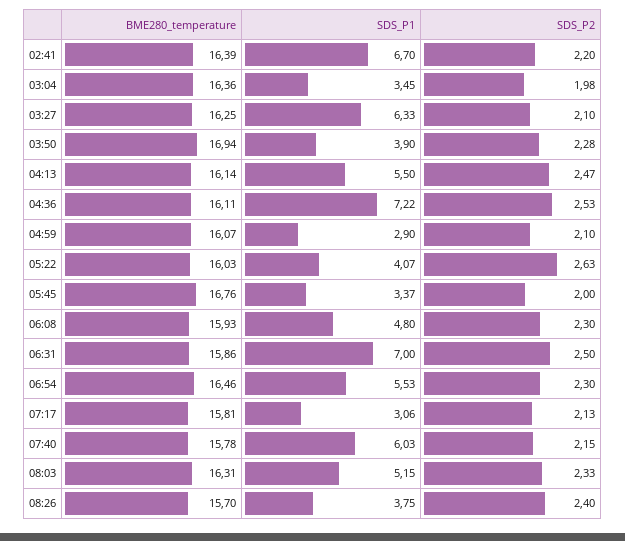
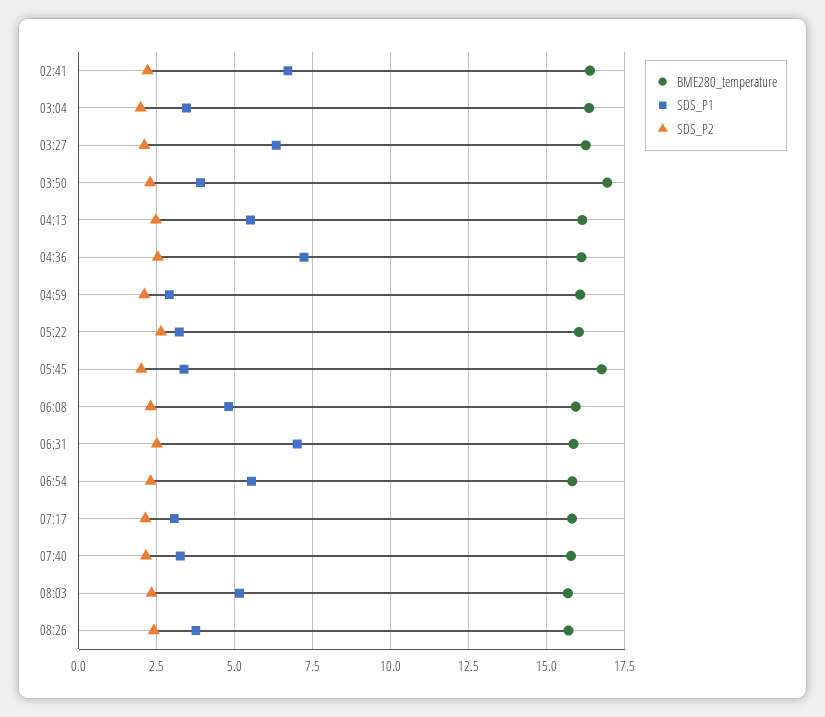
  {
    "BME280_temperature": {
      "02:41": 16.39,
      "03:04": 16.36,
      "03:27": 16.25,
      "03:50": 16.94,
      "04:13": 16.14,
      "04:36": 16.11,
      "04:59": 16.07,
      "05:22": 16.03,
      "05:45": 16.76,
      "06:08": 15.93,
      "06:31": 15.86,
-     "06:54": 16.46,
+     "06:54": 15.75,
      "07:17": 15.81,
      "07:40": 15.78,
-     "08:03": 16.31,
+     "08:03": 15.75,
      "08:26": 15.7
    },
    "SDS_P1": {
      "02:41": 6.7,
      "03:04": 3.45,
      "03:27": 6.33,
      "03:50": 3.9,
      "04:13": 5.5,
      "04:36": 7.22,
      "04:59": 2.9,
-     "05:22": 4.07,
+     "05:22": 3.25,
      "05:45": 3.37,
      "06:08": 4.8,
      "06:31": 7,
      "06:54": 5.53,
      "07:17": 3.06,
-     "07:40": 6.03,
+     "07:40": 3.25,
      "08:03": 5.15,
      "08:26": 3.75
    },
    "SDS_P2": {
      "02:41": 2.2,
      "03:04": 1.98,
      "03:27": 2.1,
      "03:50": 2.28,
      "04:13": 2.47,
      "04:36": 2.53,
      "04:59": 2.1,
      "05:22": 2.63,
      "05:45": 2,
      "06:08": 2.3,
      "06:31": 2.5,
      "06:54": 2.3,
      "07:17": 2.13,
      "07:40": 2.15,
      "08:03": 2.33,
      "08:26": 2.4
    }
  }

